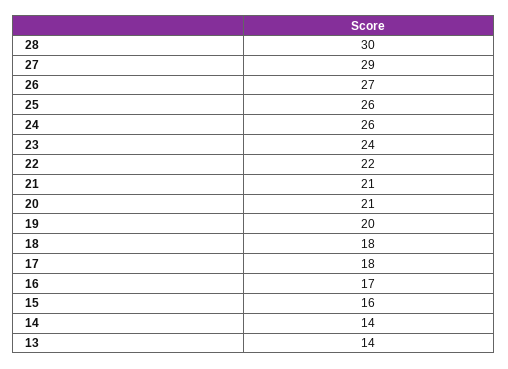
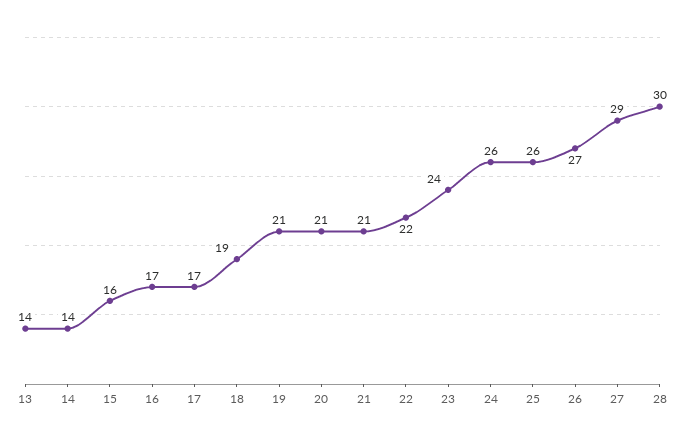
  {
    "28": 30,
    "27": 29,
    "26": 27,
    "25": 26,
    "24": 26,
    "23": 24,
    "22": 22,
    "21": 21,
    "20": 21,
-   "19": 20,
+   "19": 21,
-   "18": 18,
+   "18": 19,
-   "17": 18,
+   "17": 17,
    "16": 17,
    "15": 16,
    "14": 14,
    "13": 14
  }

